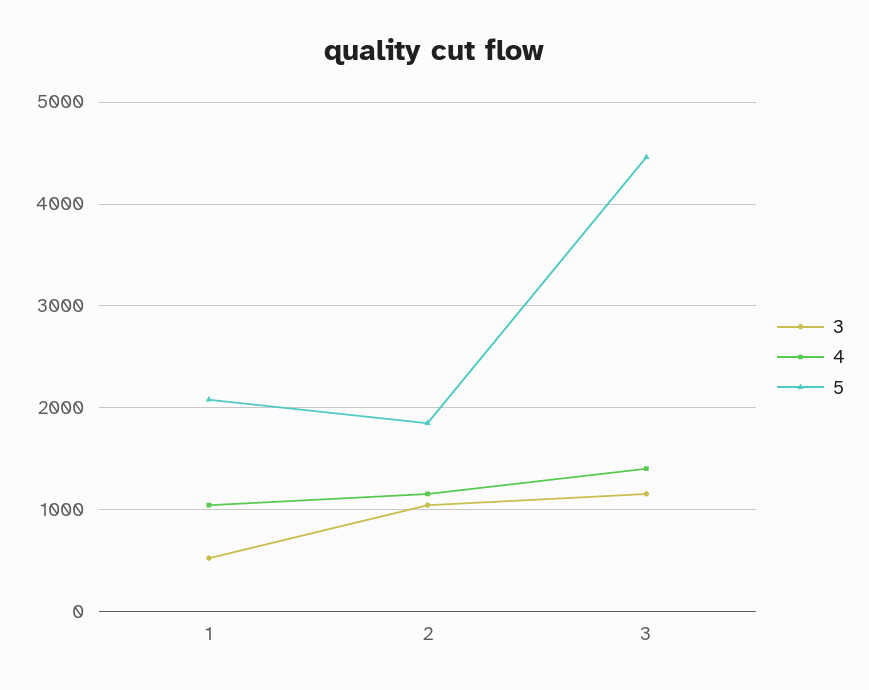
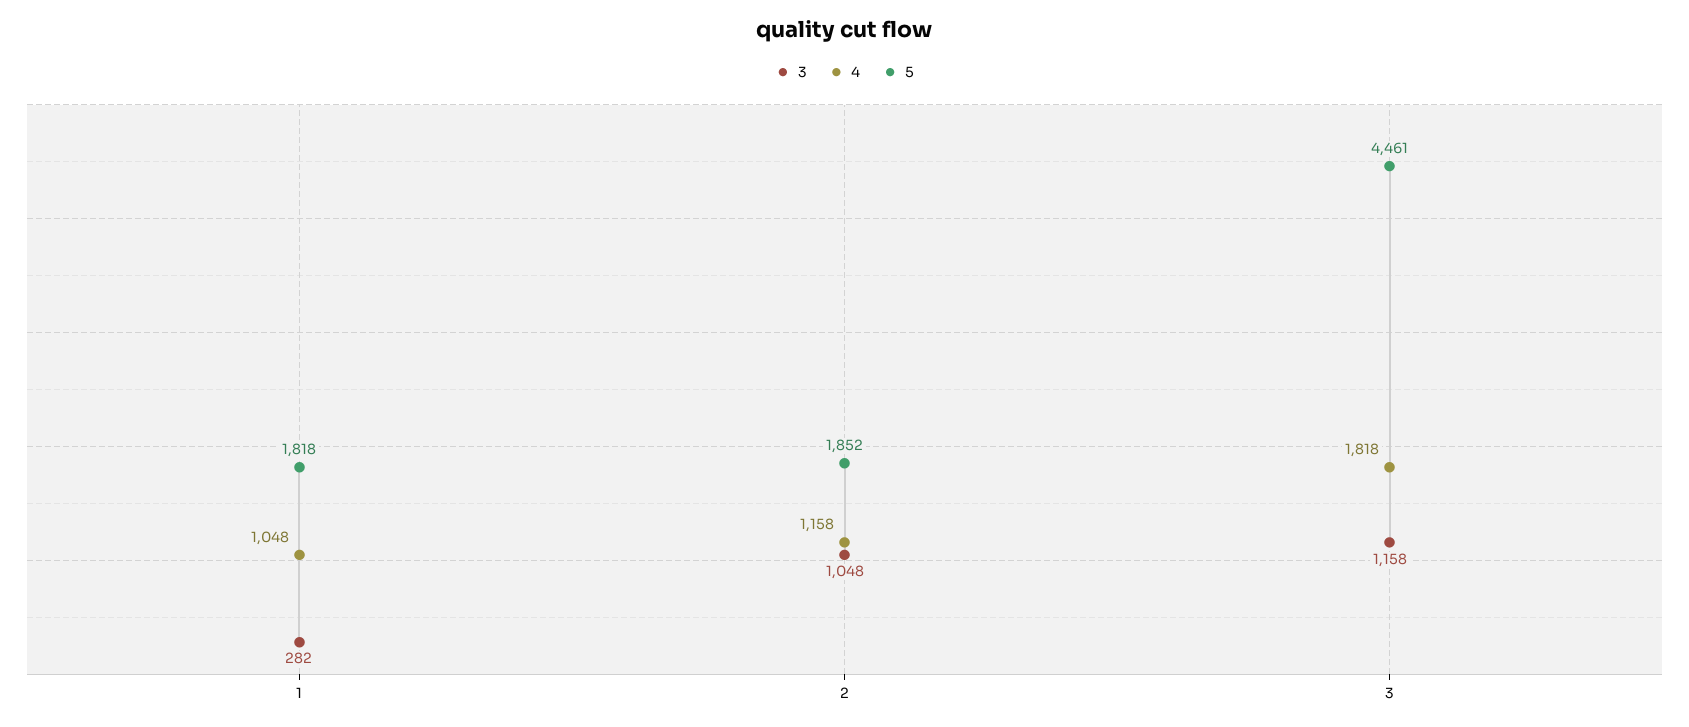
  {
    "3": {
-     "1": 500,
+     "1": 282,
      "2": 1048,
      "3": 1158
    },
    "4": {
      "1": 1048,
      "2": 1158,
-     "3": 1400
+     "3": 1818
    },
    "5": {
-     "1": 2100,
+     "1": 1818,
      "2": 1852,
      "3": 4461
    }
  }

